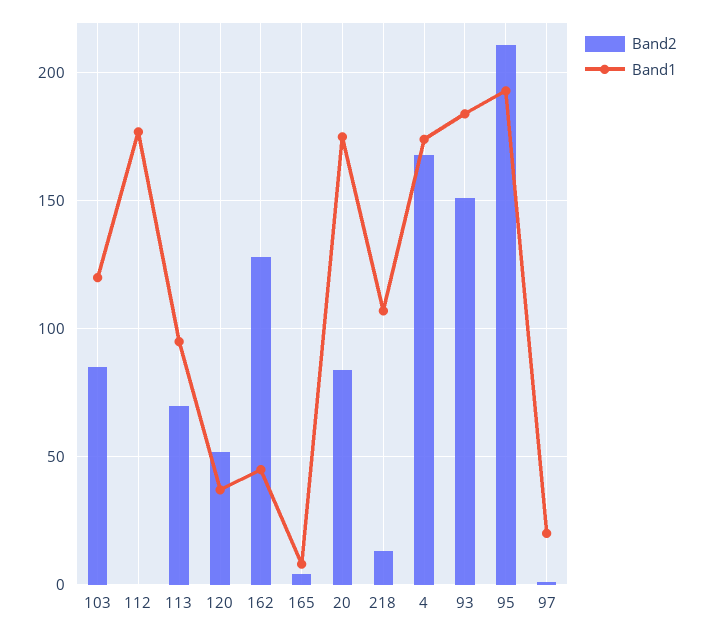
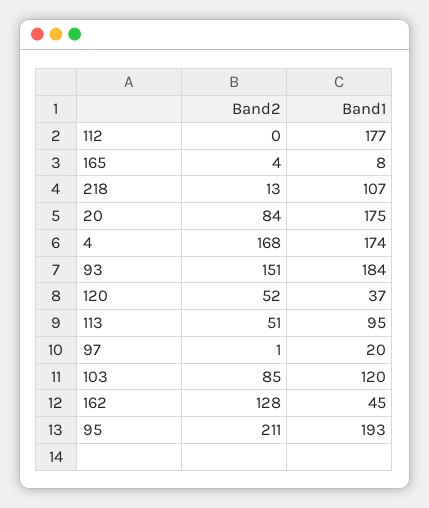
  {
    "Band2": {
      "103": 85,
      "112": 0,
-     "113": 70,
+     "113": 51,
      "120": 52,
      "162": 128,
      "165": 4,
      "20": 84,
      "218": 13,
      "4": 168,
      "93": 151,
      "95": 211,
      "97": 1
    },
    "Band1": {
      "103": 120,
      "112": 177,
      "113": 95,
      "120": 37,
      "162": 45,
      "165": 8,
      "20": 175,
      "218": 107,
      "4": 174,
      "93": 184,
      "95": 193,
      "97": 20
    }
  }

